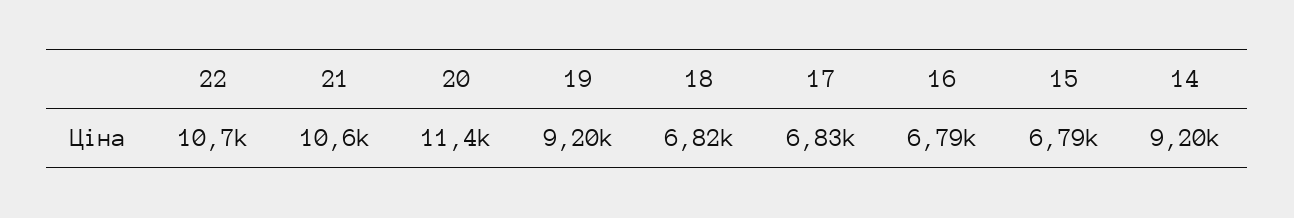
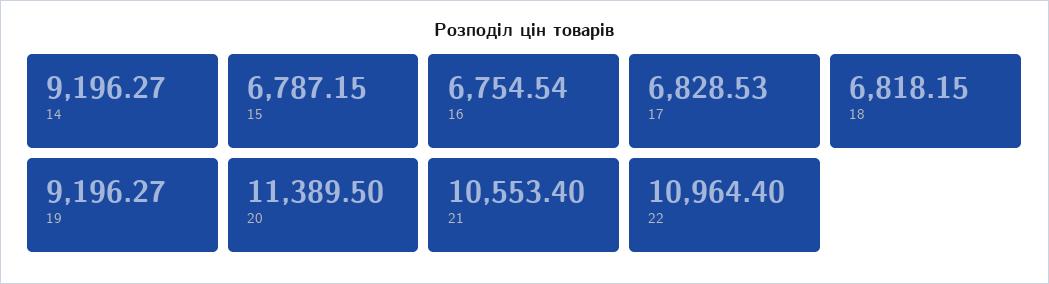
  {
-   "22": 10700,
+   "22": 10964.4,
    "21": 10553.4,
    "20": 11389.5,
    "19": 9196.27,
    "18": 6818.15,
    "17": 6828.53,
-   "16": 6790,
+   "16": 6754.54,
    "15": 6787.15,
    "14": 9196.27
  }

